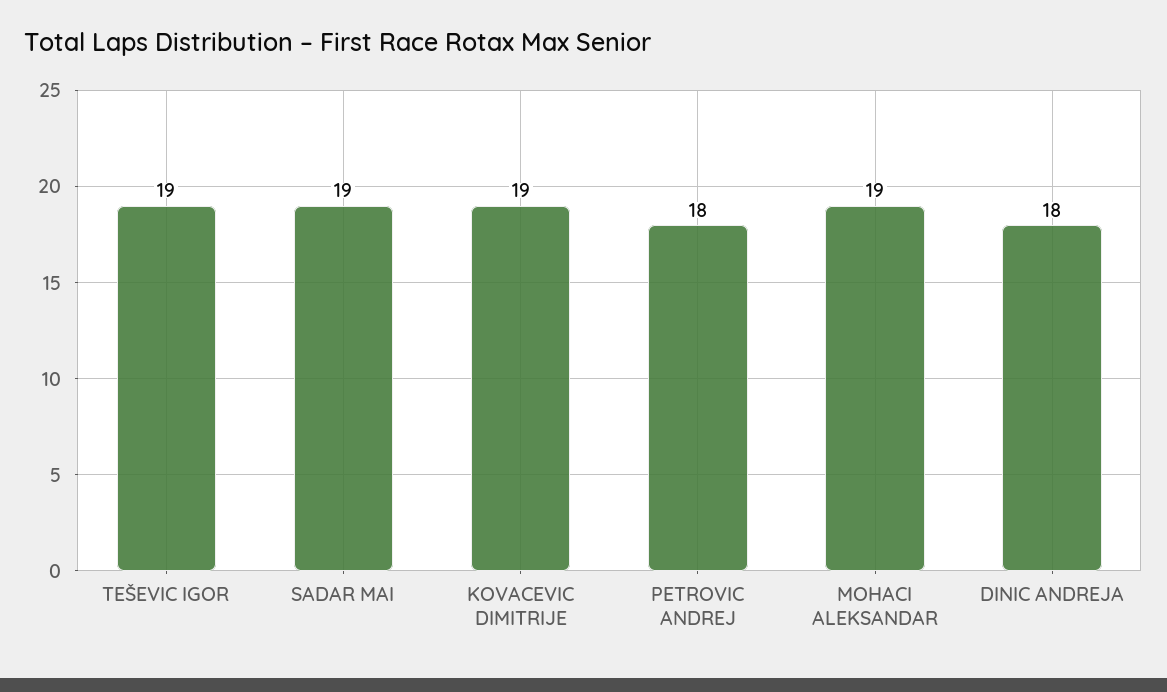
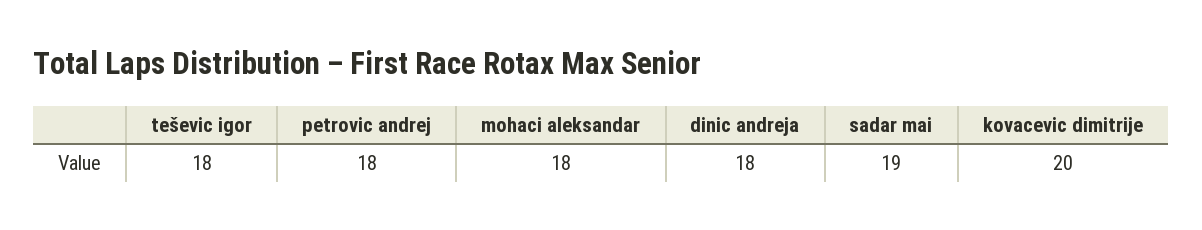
  {
-   "TEŠEVIC IGOR": 19,
+   "TEŠEVIC IGOR": 18,
    "SADAR MAI": 19,
-   "KOVACEVIC DIMITRIJE": 19,
+   "KOVACEVIC DIMITRIJE": 20,
    "PETROVIC ANDREJ": 18,
-   "MOHACI ALEKSANDAR": 19,
+   "MOHACI ALEKSANDAR": 18,
    "DINIC ANDREJA": 18
  }

